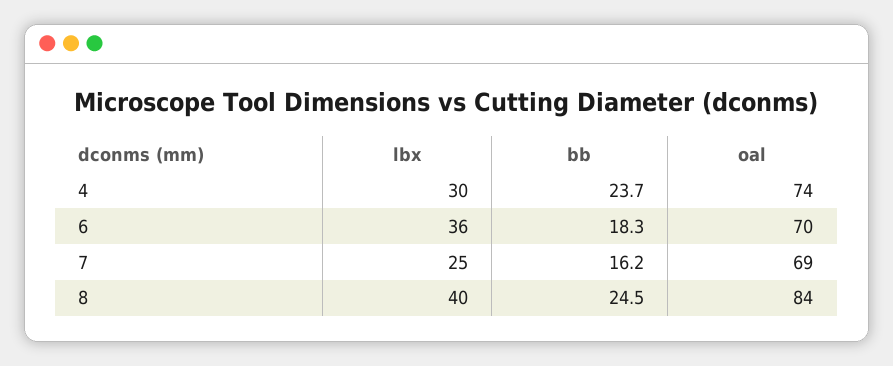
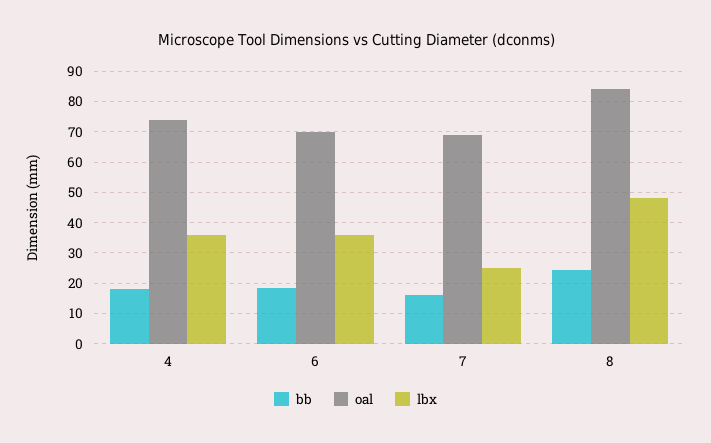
  {
    "lbx": {
-     "4": 30,
+     "4": 36,
      "6": 36,
      "7": 25,
-     "8": 40
+     "8": 48
    },
    "bb": {
-     "4": 23.7,
+     "4": 18,
      "6": 18.3,
      "7": 16.2,
      "8": 24.5
    },
    "oal": {
      "4": 74,
      "6": 70,
      "7": 69,
      "8": 84
    }
  }

